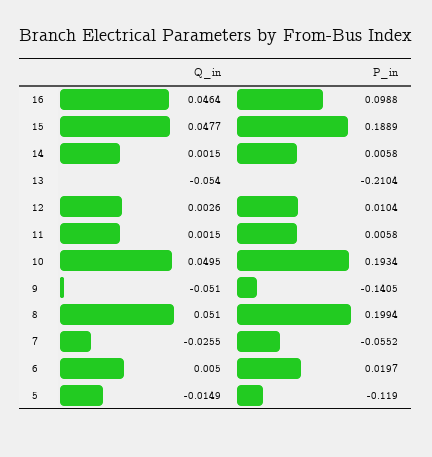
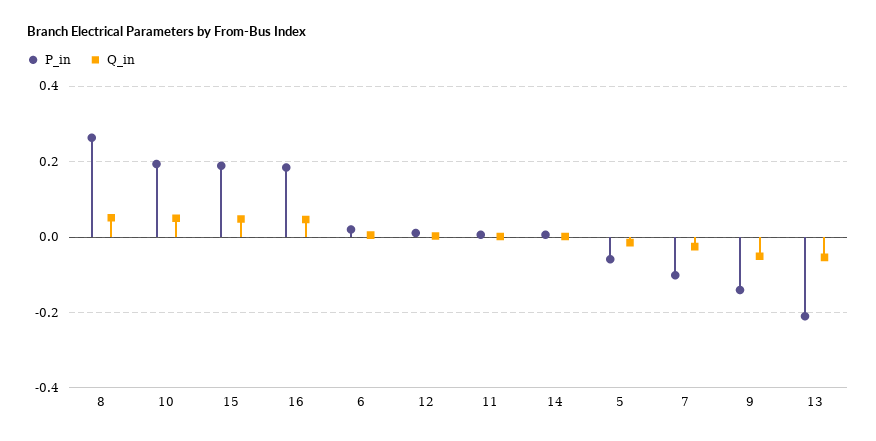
  {
    "Q_in": {
      "16": 0.0464,
      "15": 0.0477,
      "14": 0.0015,
      "13": -0.054,
      "12": 0.0026,
      "11": 0.0015,
      "10": 0.0495,
      "9": -0.051,
      "8": 0.051,
      "7": -0.0255,
      "6": 0.005,
      "5": -0.0149
    },
    "P_in": {
-     "16": 0.0988,
+     "16": 0.18,
      "15": 0.1889,
      "14": 0.0058,
      "13": -0.2104,
      "12": 0.0104,
      "11": 0.0058,
      "10": 0.1934,
      "9": -0.1405,
-     "8": 0.1994,
+     "8": 0.26,
-     "7": -0.0552,
+     "7": -0.1,
      "6": 0.0197,
-     "5": -0.119
+     "5": -0.06
    }
  }

